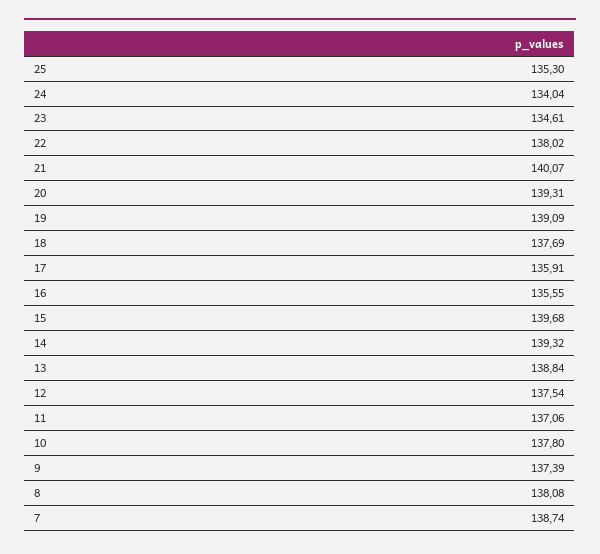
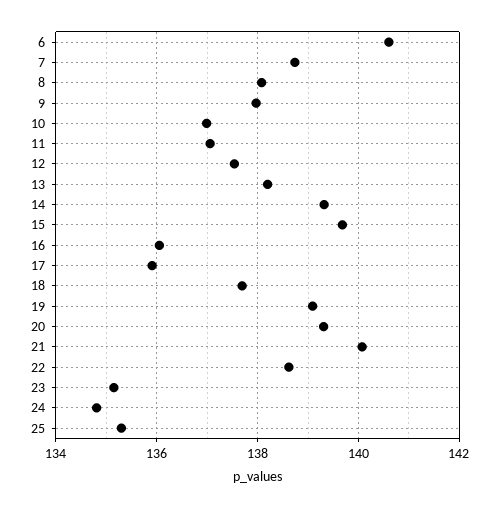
  {
    "25": 135.3,
-   "24": 134.04,
+   "24": 134.8,
-   "23": 134.61,
+   "23": 135.2,
-   "22": 138.02,
+   "22": 138.6,
    "21": 140.07,
    "20": 139.31,
    "19": 139.09,
    "18": 137.69,
    "17": 135.91,
-   "16": 135.55,
+   "16": 136,
    "15": 139.68,
    "14": 139.32,
-   "13": 138.84,
+   "13": 138.2,
    "12": 137.54,
    "11": 137.06,
-   "10": 137.8,
+   "10": 137,
-   "9": 137.39,
+   "9": 138,
    "8": 138.08,
-   "7": 138.74
+   "7": 138.74,
+   "6": 140.6
  }

